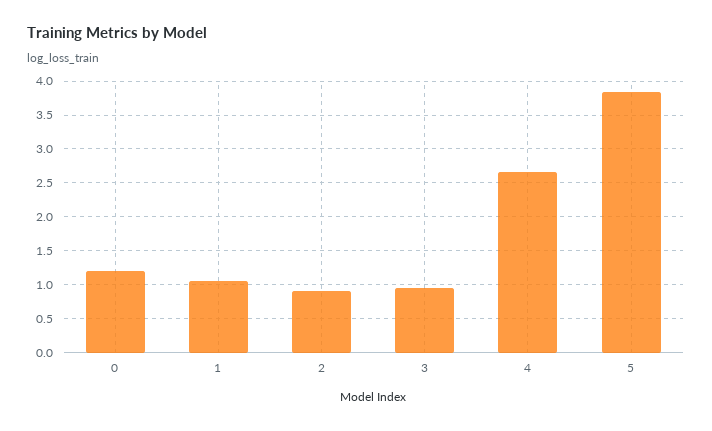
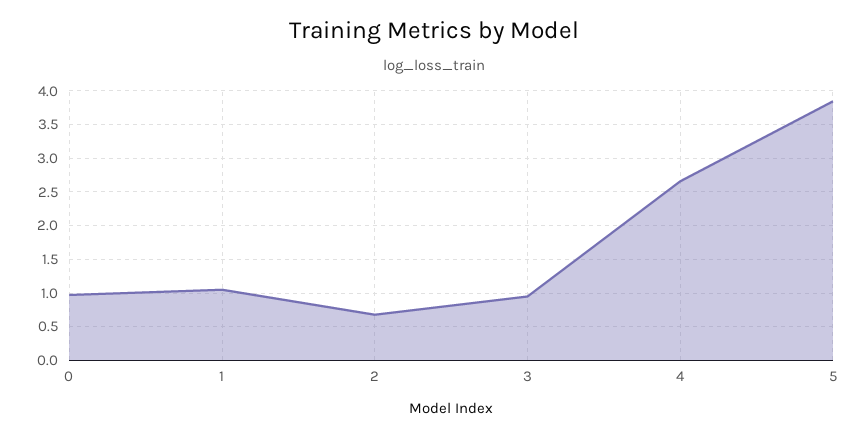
  {
-   "0": 1.2,
+   "0": 1,
    "1": 1.1,
-   "2": 0.9,
+   "2": 0.7,
    "3": 1,
    "4": 2.7,
    "5": 3.8
  }

